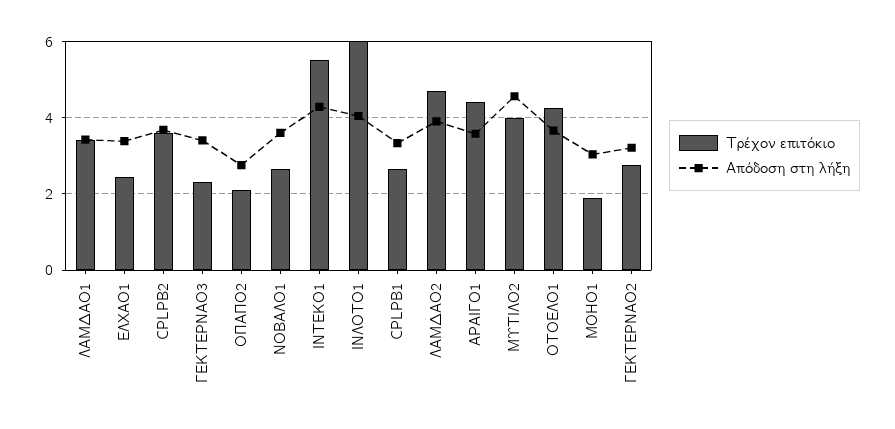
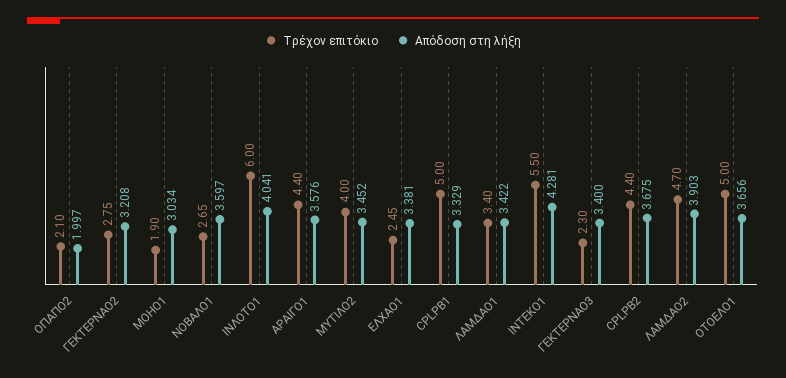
  {
    "Τρέχον επιτόκιο": {
      "ΛΑΜΔΑΟ1": 3.4,
      "ΕΛΧΑΟ1": 2.45,
-     "CPLPB2": 3.6,
+     "CPLPB2": 4.4,
      "ΓΕΚΤΕΡΝΑΟ3": 2.3,
      "ΟΠΑΠΟ2": 2.1,
      "ΝΟΒΑΛΟ1": 2.65,
      "ΙΝΤΕΚΟ1": 5.5,
      "ΙΝΛΟΤΟ1": 6,
-     "CPLPB1": 2.6,
+     "CPLPB1": 5,
      "ΛΑΜΔΑΟ2": 4.7,
      "ΑΡΑΙΓΟ1": 4.4,
      "ΜΥΤΙΛΟ2": 4,
-     "ΟΤΟΕΛΟ1": 4.2,
+     "ΟΤΟΕΛΟ1": 5,
      "ΜΟΗΟ1": 1.9,
      "ΓΕΚΤΕΡΝΑΟ2": 2.75
    },
    "Απόδοση στη λήξη": {
      "ΛΑΜΔΑΟ1": 3.422,
      "ΕΛΧΑΟ1": 3.381,
      "CPLPB2": 3.675,
      "ΓΕΚΤΕΡΝΑΟ3": 3.4,
-     "ΟΠΑΠΟ2": 2.8,
+     "ΟΠΑΠΟ2": 1.997,
      "ΝΟΒΑΛΟ1": 3.597,
      "ΙΝΤΕΚΟ1": 4.281,
      "ΙΝΛΟΤΟ1": 4.041,
      "CPLPB1": 3.329,
      "ΛΑΜΔΑΟ2": 3.903,
      "ΑΡΑΙΓΟ1": 3.576,
-     "ΜΥΤΙΛΟ2": 4.6,
+     "ΜΥΤΙΛΟ2": 3.452,
      "ΟΤΟΕΛΟ1": 3.656,
      "ΜΟΗΟ1": 3.034,
      "ΓΕΚΤΕΡΝΑΟ2": 3.208
    }
  }

